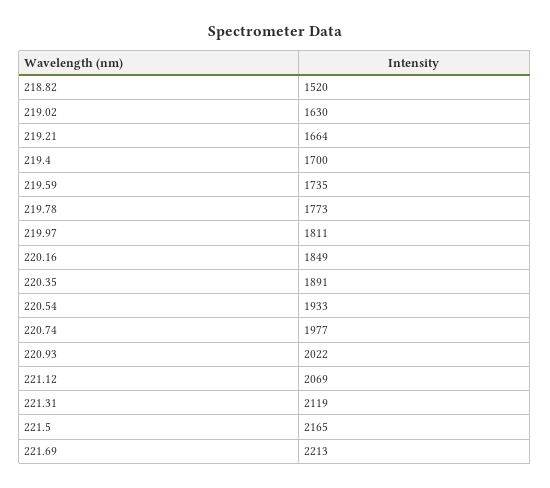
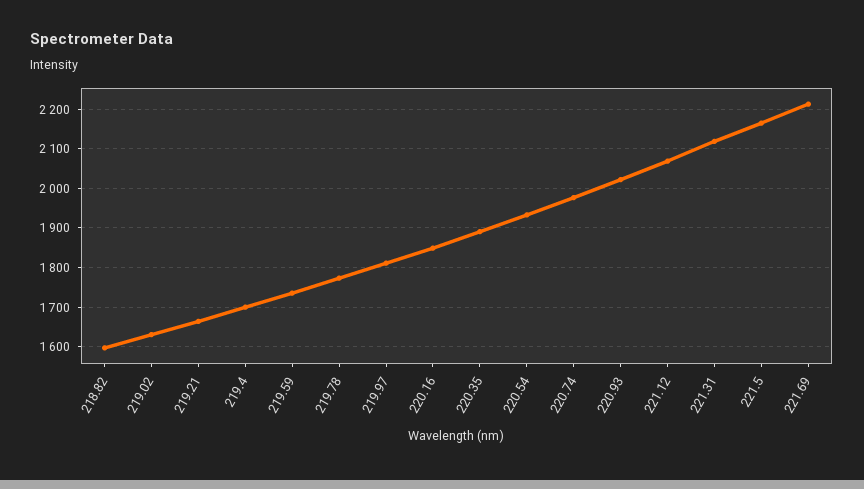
  {
-   "218.82": 1520,
+   "218.82": 1600,
    "219.02": 1630,
    "219.21": 1664,
    "219.4": 1700,
    "219.59": 1735,
    "219.78": 1773,
    "219.97": 1811,
    "220.16": 1849,
    "220.35": 1891,
    "220.54": 1933,
    "220.74": 1977,
    "220.93": 2022,
    "221.12": 2069,
    "221.31": 2119,
    "221.5": 2165,
    "221.69": 2213
  }

